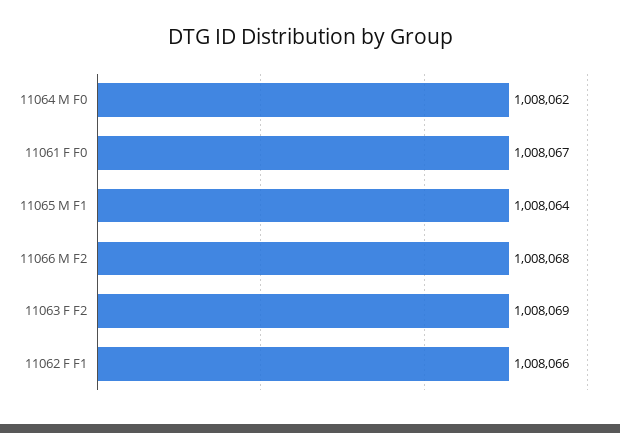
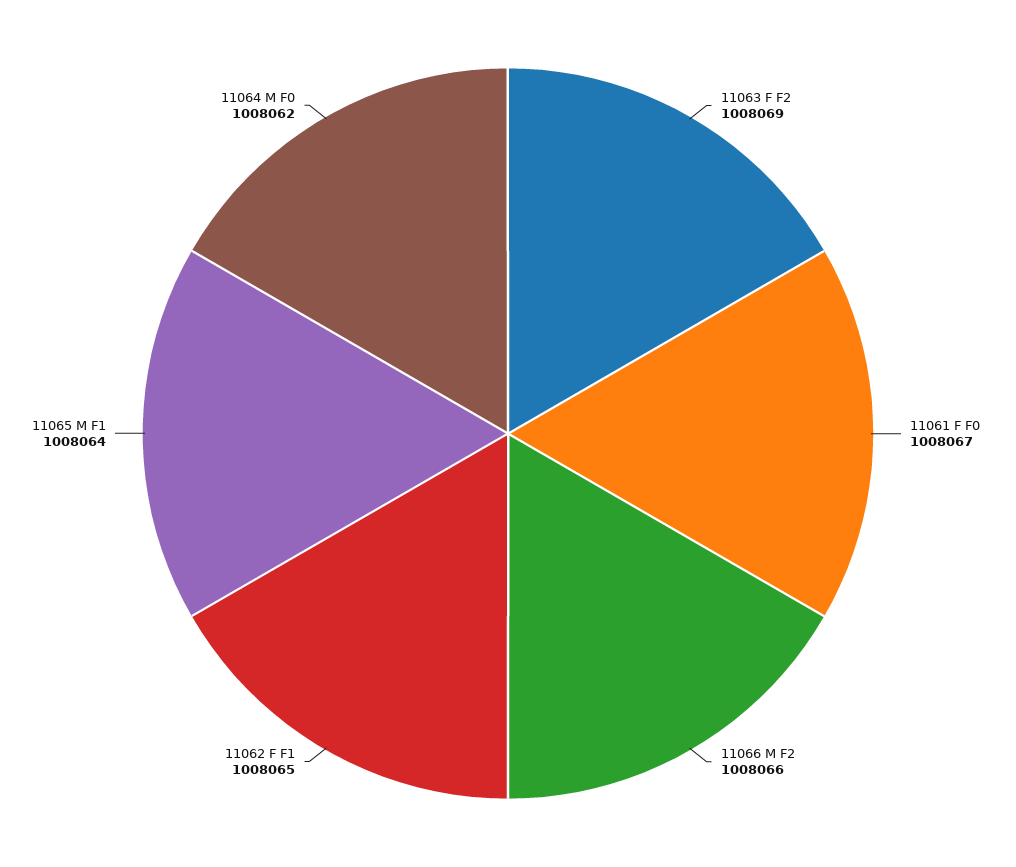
  {
    "11064 M F0": 1008062,
    "11061 F F0": 1008067,
    "11065 M F1": 1008064,
-   "11066 M F2": 1008068,
+   "11066 M F2": 1008066,
    "11063 F F2": 1008069,
-   "11062 F F1": 1008066
+   "11062 F F1": 1008065
  }

